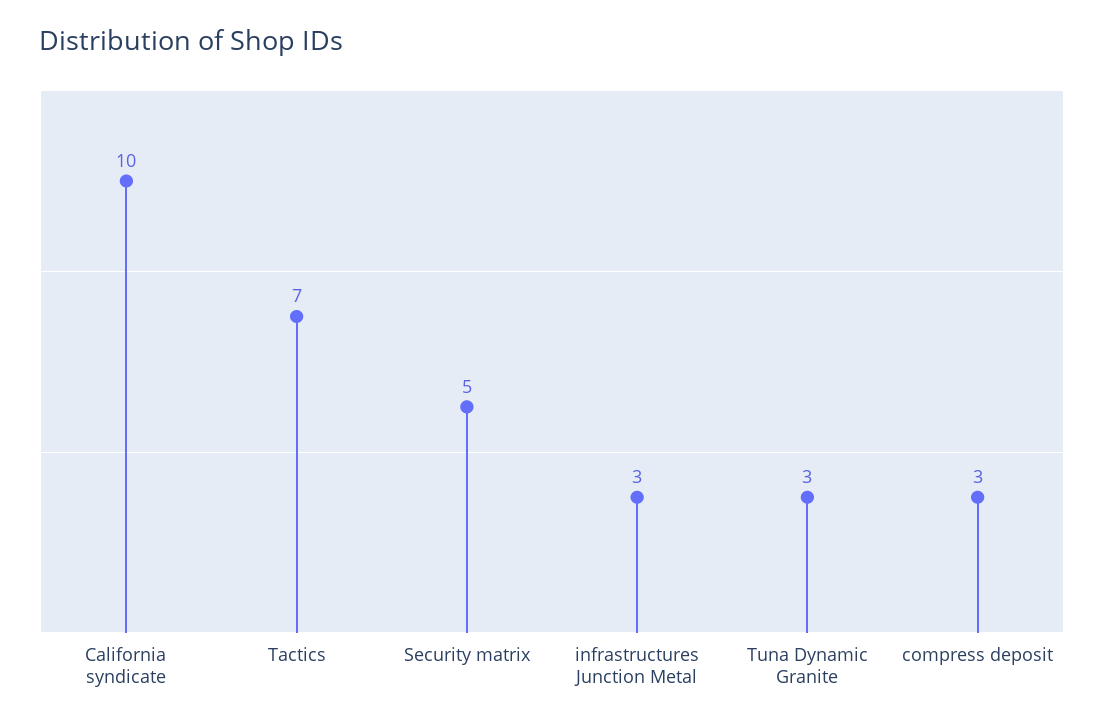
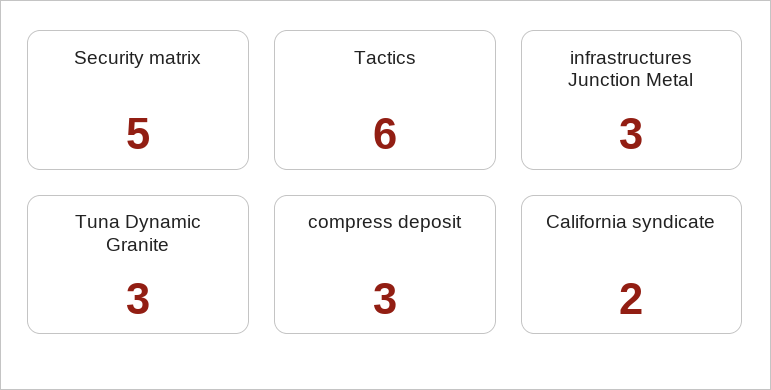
  {
-   "California syndicate": 10,
+   "California syndicate": 2,
-   "Tactics": 7,
+   "Tactics": 6,
    "Security matrix": 5,
    "infrastructures Junction Metal": 3,
    "Tuna Dynamic Granite": 3,
    "compress deposit": 3
  }

